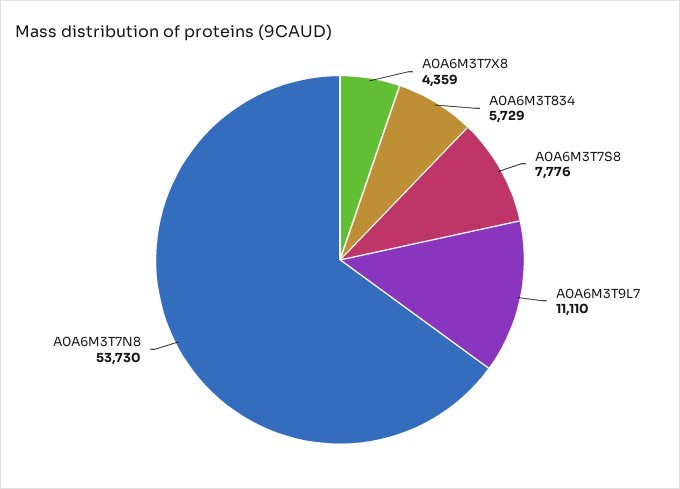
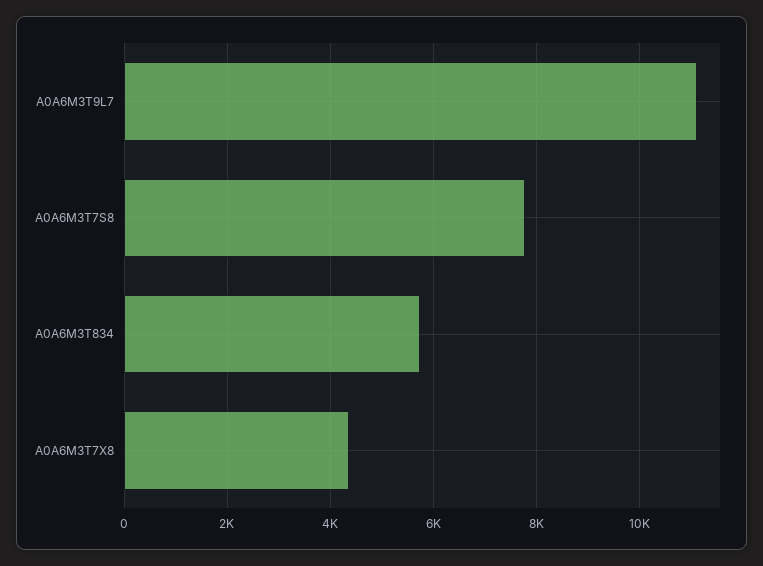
  {
    "A0A6M3T7X8": 4359,
    "A0A6M3T834": 5729,
    "A0A6M3T7S8": 7776,
-   "A0A6M3T9L7": 11110,
+   "A0A6M3T9L7": 11110
-   "A0A6M3T7N8": 53730
  }

